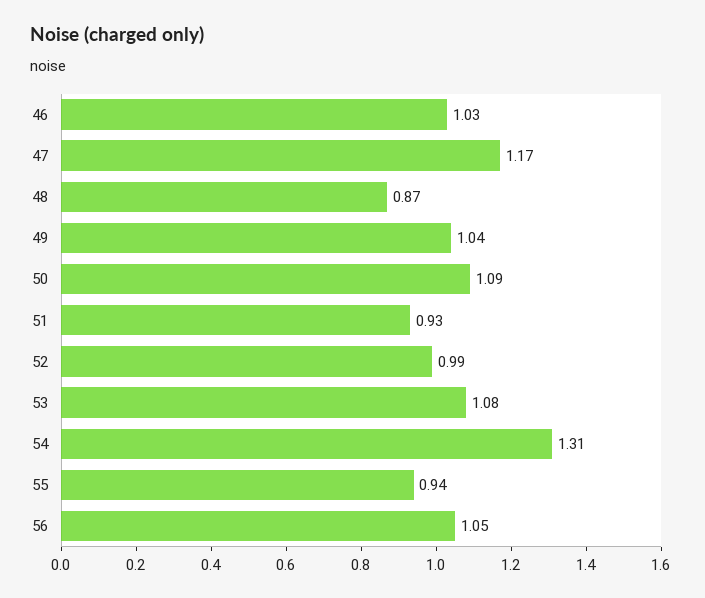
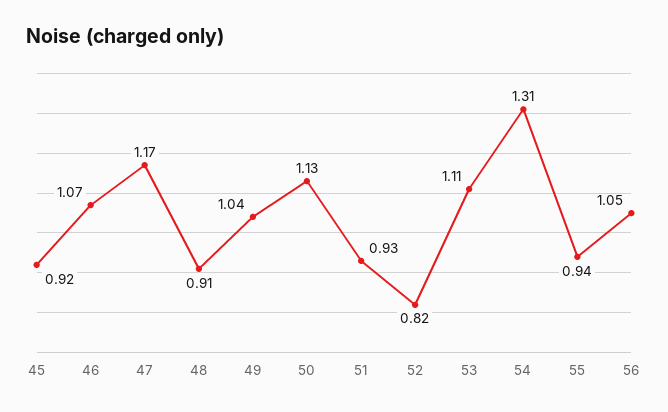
  {
-   "46": 1.03,
+   "46": 1.07,
    "47": 1.17,
-   "48": 0.87,
+   "48": 0.91,
    "49": 1.04,
-   "50": 1.09,
+   "50": 1.13,
    "51": 0.93,
-   "52": 0.99,
+   "52": 0.82,
-   "53": 1.08,
+   "53": 1.11,
    "54": 1.31,
    "55": 0.94,
-   "56": 1.05
+   "56": 1.05,
+   "45": 0.92
  }

